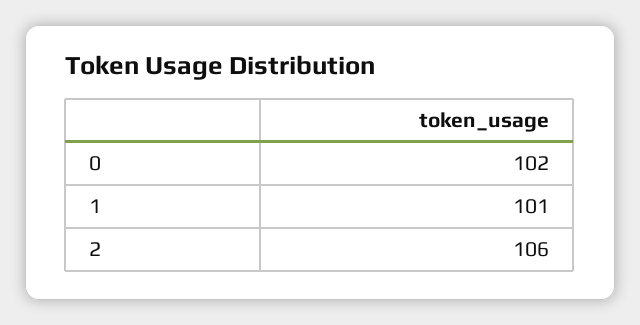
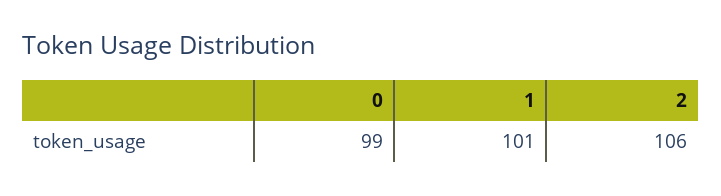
  {
-   "0": 102,
+   "0": 99,
    "1": 101,
    "2": 106
  }

